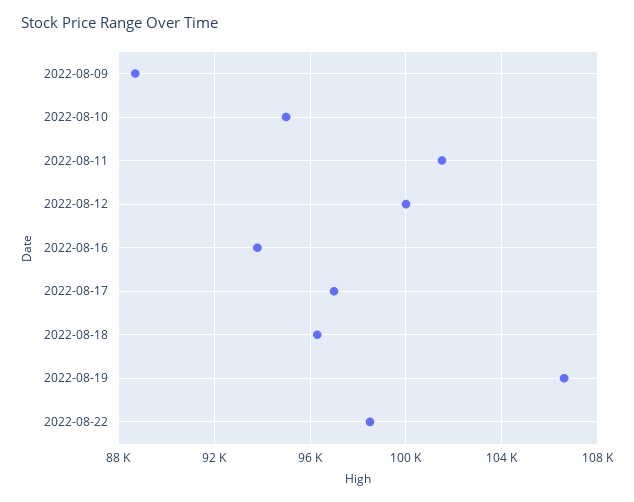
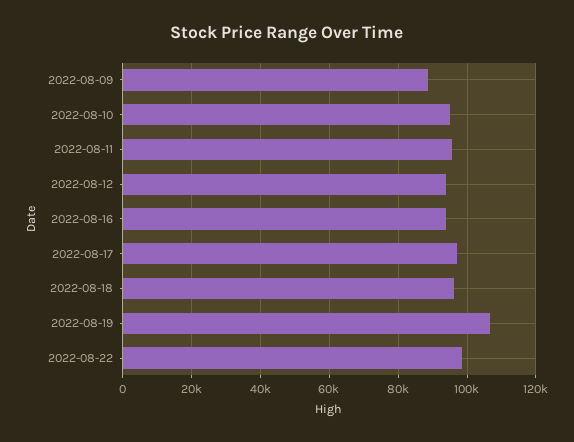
  {
    "2022-08-09": 88500,
    "2022-08-10": 95000,
-   "2022-08-11": 101500,
+   "2022-08-11": 96000,
-   "2022-08-12": 100000,
+   "2022-08-12": 94000,
    "2022-08-16": 94000,
    "2022-08-17": 97000,
    "2022-08-18": 96500,
    "2022-08-19": 106500,
    "2022-08-22": 98500
  }

